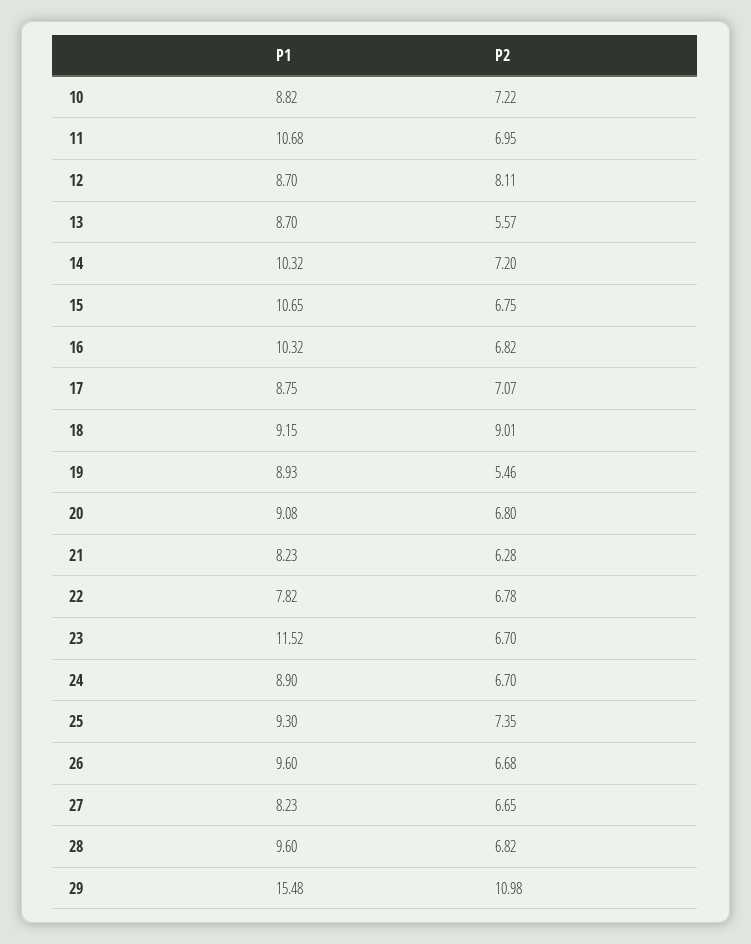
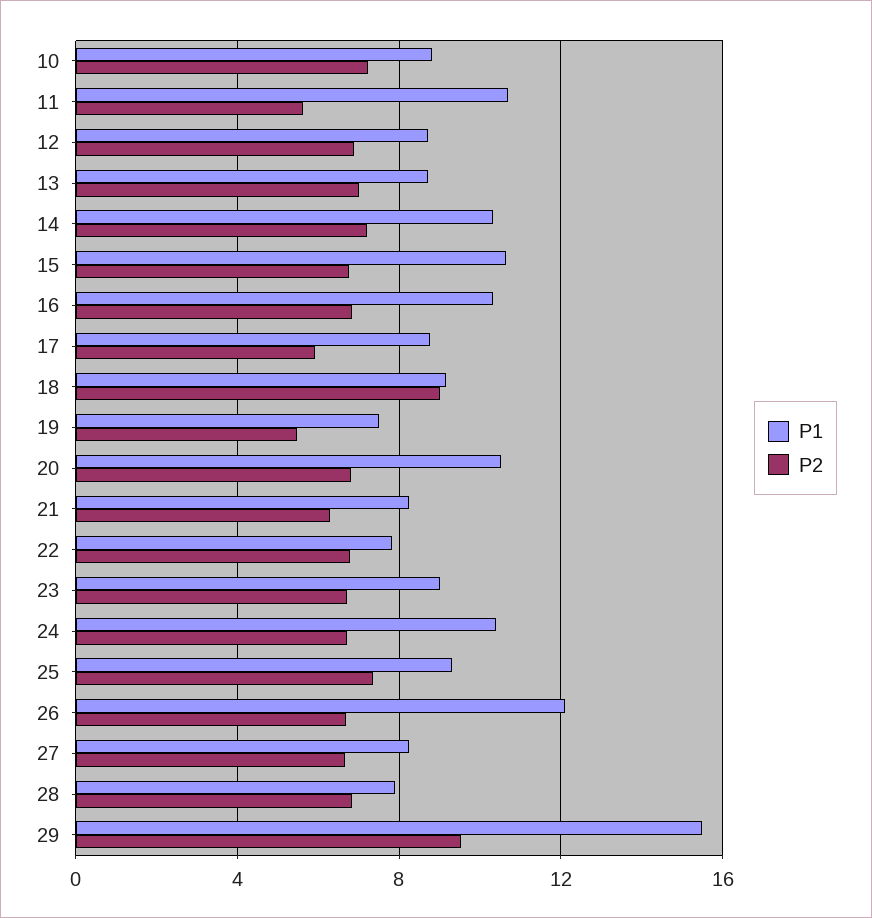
  {
    "P1": {
      "10": 8.82,
      "11": 10.68,
      "12": 8.7,
      "13": 8.7,
      "14": 10.32,
      "15": 10.65,
      "16": 10.32,
      "17": 8.75,
      "18": 9.15,
-     "19": 8.93,
+     "19": 7.5,
-     "20": 9.08,
+     "20": 10.5,
      "21": 8.23,
      "22": 7.82,
-     "23": 11.52,
+     "23": 9,
-     "24": 8.9,
+     "24": 10.5,
      "25": 9.3,
-     "26": 9.6,
+     "26": 12,
      "27": 8.23,
-     "28": 9.6,
+     "28": 8,
      "29": 15.48
    },
    "P2": {
      "10": 7.22,
-     "11": 6.95,
+     "11": 5.5,
-     "12": 8.11,
+     "12": 7,
-     "13": 5.57,
+     "13": 7,
      "14": 7.2,
      "15": 6.75,
      "16": 6.82,
-     "17": 7.07,
+     "17": 6,
      "18": 9.01,
      "19": 5.46,
      "20": 6.8,
      "21": 6.28,
      "22": 6.78,
      "23": 6.7,
      "24": 6.7,
      "25": 7.35,
      "26": 6.68,
      "27": 6.65,
      "28": 6.82,
-     "29": 10.98
+     "29": 9.5
    }
  }

